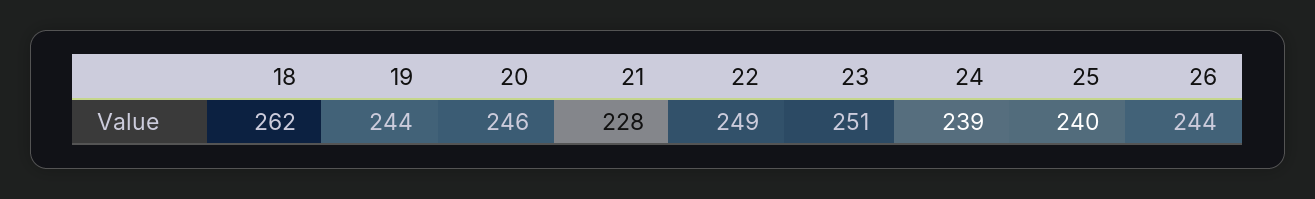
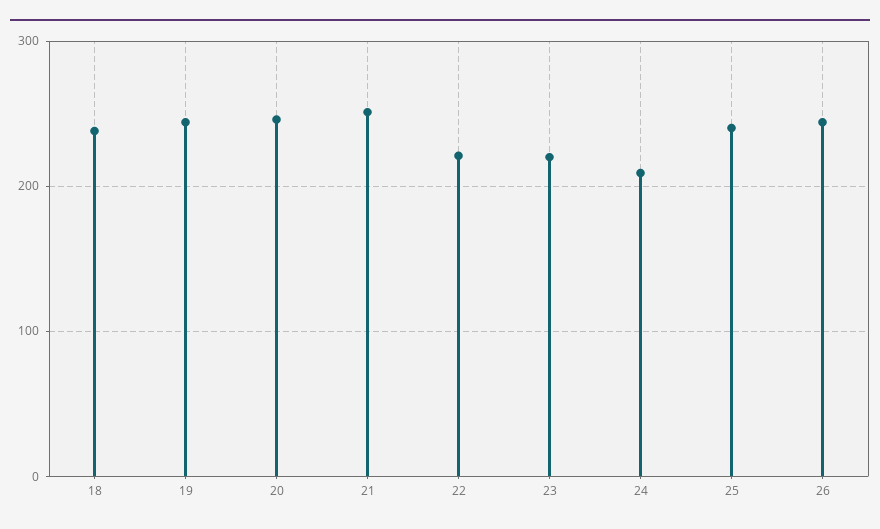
  {
-   "18": 262,
+   "18": 240,
    "19": 244,
    "20": 246,
-   "21": 228,
+   "21": 250,
-   "22": 249,
+   "22": 220,
-   "23": 251,
+   "23": 220,
-   "24": 239,
+   "24": 210,
    "25": 240,
    "26": 244
  }

